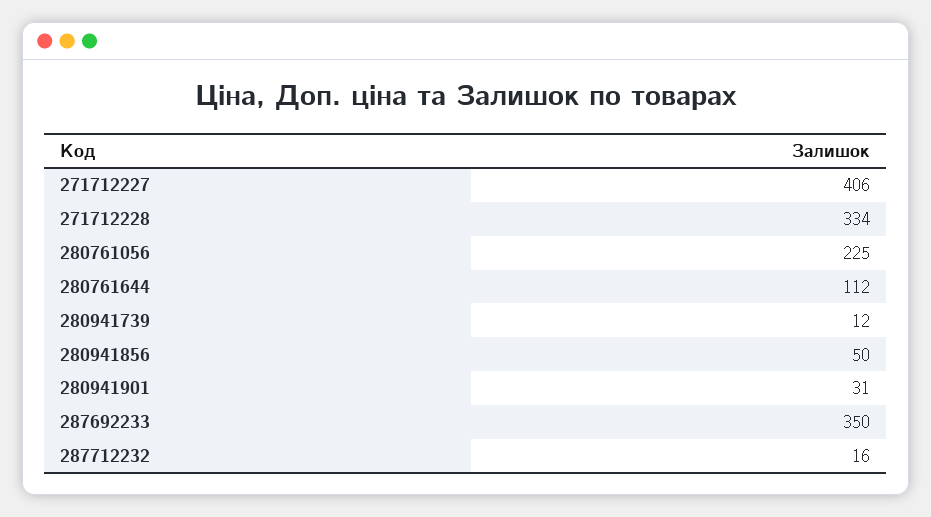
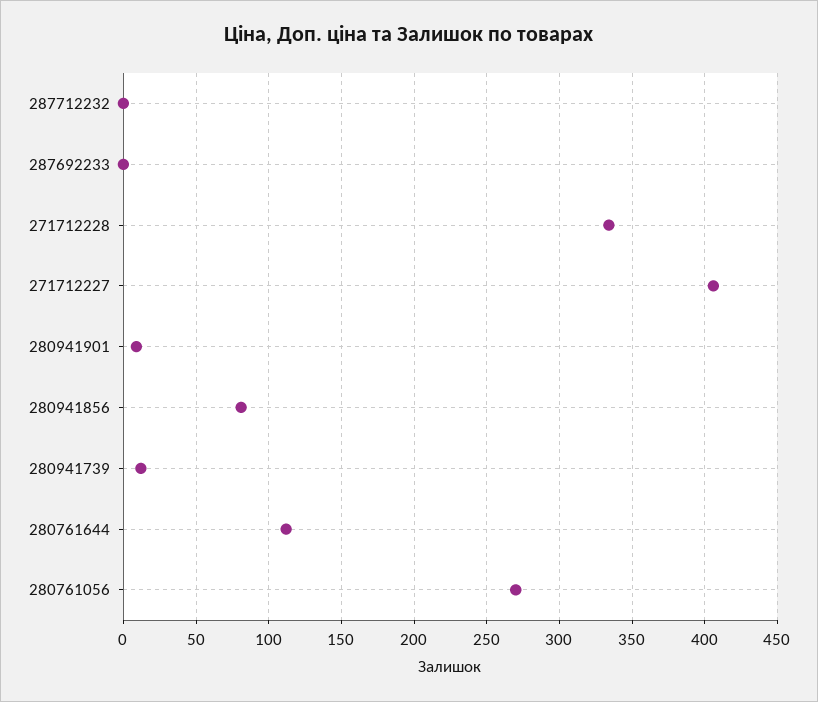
  {
    "271712227": 406,
    "271712228": 334,
-   "280761056": 225,
+   "280761056": 270,
    "280761644": 112,
    "280941739": 12,
-   "280941856": 50,
+   "280941856": 80,
-   "280941901": 31,
+   "280941901": 10,
-   "287692233": 350,
+   "287692233": 0,
-   "287712232": 16
+   "287712232": 0
  }

